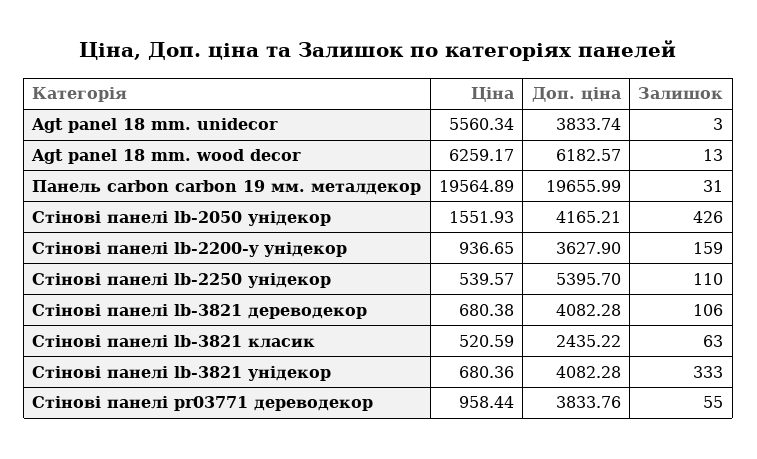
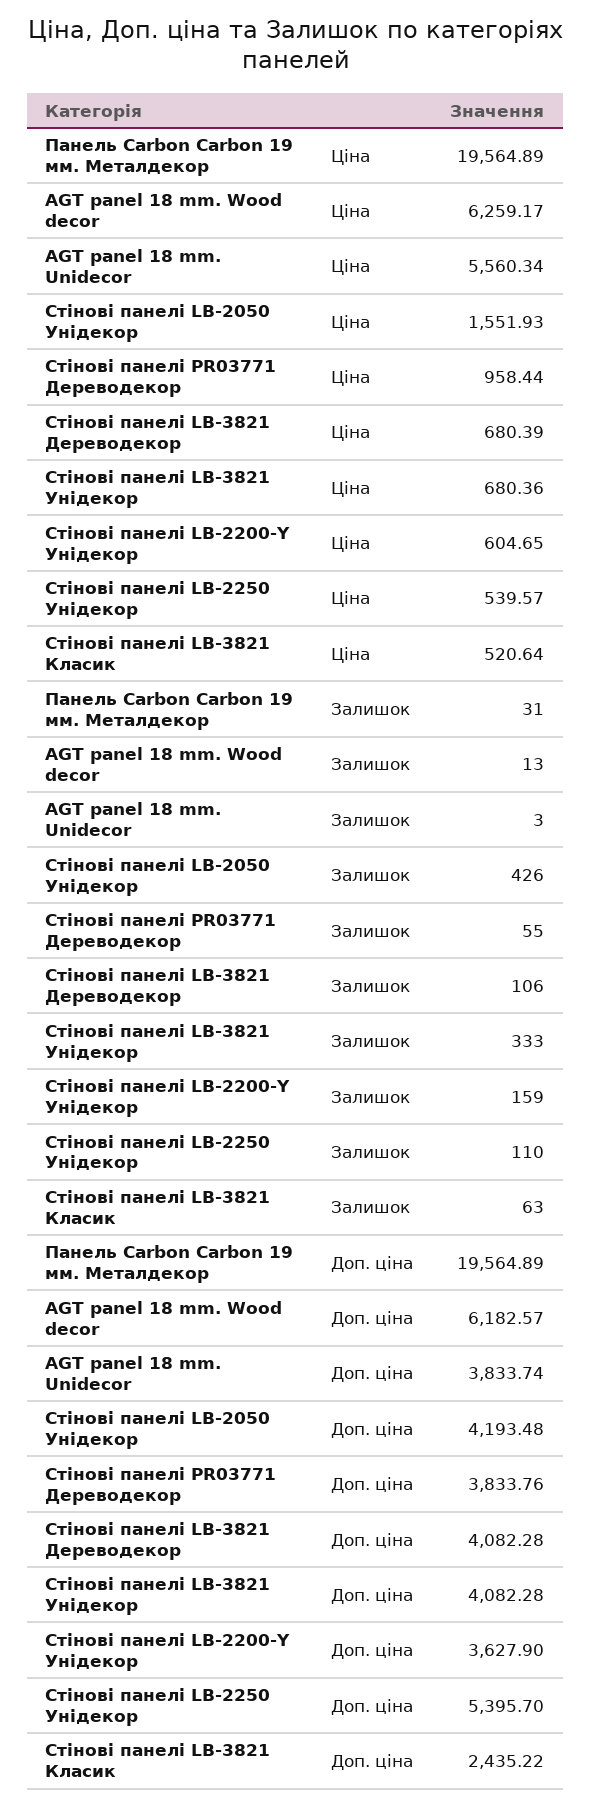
  {
    "Ціна": {
      "Agt panel 18 mm. unidecor": 5560.34,
      "Agt panel 18 mm. wood decor": 6259.17,
      "Панель carbon carbon 19 мм. металдекор": 19564.89,
      "Стінові панелі lb-2050 унідекор": 1551.93,
-     "Стінові панелі lb-2200-y унідекор": 936.65,
+     "Стінові панелі lb-2200-y унідекор": 604.65,
      "Стінові панелі lb-2250 унідекор": 539.57,
-     "Стінові панелі lb-3821 дереводекор": 680.38,
+     "Стінові панелі lb-3821 дереводекор": 680.39,
-     "Стінові панелі lb-3821 класик": 520.59,
+     "Стінові панелі lb-3821 класик": 520.64,
      "Стінові панелі lb-3821 унідекор": 680.36,
      "Стінові панелі pr03771 дереводекор": 958.44
    },
    "Доп. ціна": {
      "Agt panel 18 mm. unidecor": 3833.74,
      "Agt panel 18 mm. wood decor": 6182.57,
-     "Панель carbon carbon 19 мм. металдекор": 19655.99,
+     "Панель carbon carbon 19 мм. металдекор": 19564.89,
-     "Стінові панелі lb-2050 унідекор": 4165.21,
+     "Стінові панелі lb-2050 унідекор": 4193.48,
      "Стінові панелі lb-2200-y унідекор": 3627.9,
      "Стінові панелі lb-2250 унідекор": 5395.7,
      "Стінові панелі lb-3821 дереводекор": 4082.28,
      "Стінові панелі lb-3821 класик": 2435.22,
      "Стінові панелі lb-3821 унідекор": 4082.28,
      "Стінові панелі pr03771 дереводекор": 3833.76
    },
    "Залишок": {
      "Agt panel 18 mm. unidecor": 3,
      "Agt panel 18 mm. wood decor": 13,
      "Панель carbon carbon 19 мм. металдекор": 31,
      "Стінові панелі lb-2050 унідекор": 426,
      "Стінові панелі lb-2200-y унідекор": 159,
      "Стінові панелі lb-2250 унідекор": 110,
      "Стінові панелі lb-3821 дереводекор": 106,
      "Стінові панелі lb-3821 класик": 63,
      "Стінові панелі lb-3821 унідекор": 333,
      "Стінові панелі pr03771 дереводекор": 55
    }
  }

